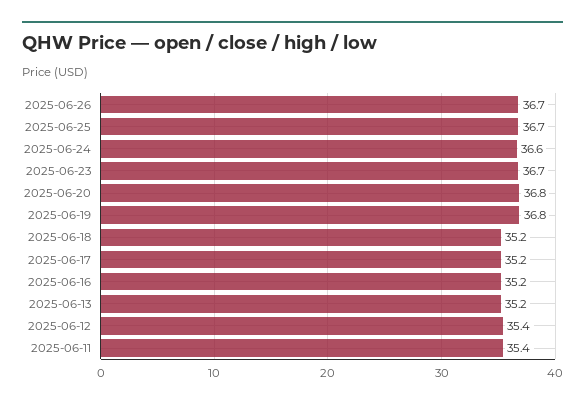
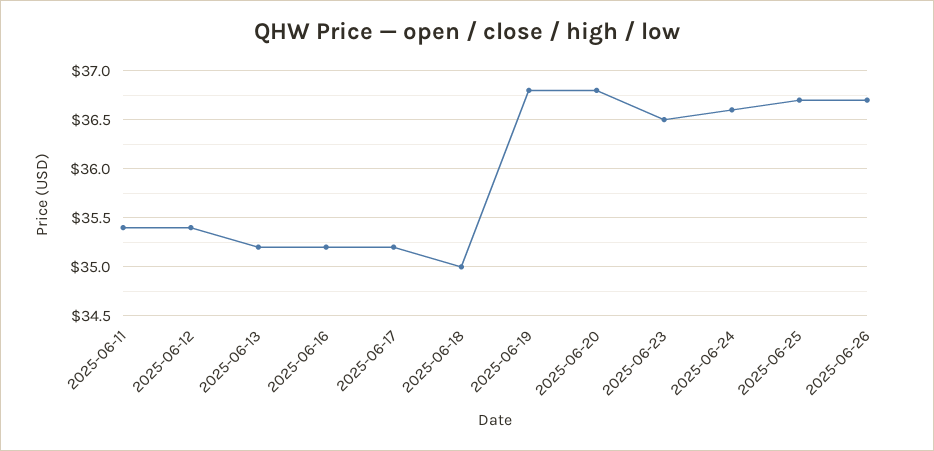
  {
    "2025-06-26": 36.7,
    "2025-06-25": 36.7,
    "2025-06-24": 36.6,
-   "2025-06-23": 36.7,
+   "2025-06-23": 36.5,
    "2025-06-20": 36.8,
    "2025-06-19": 36.8,
-   "2025-06-18": 35.2,
+   "2025-06-18": 35,
    "2025-06-17": 35.2,
    "2025-06-16": 35.2,
    "2025-06-13": 35.2,
    "2025-06-12": 35.4,
    "2025-06-11": 35.4
  }

